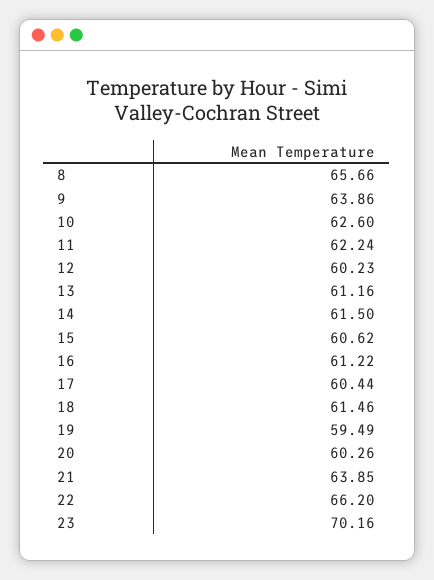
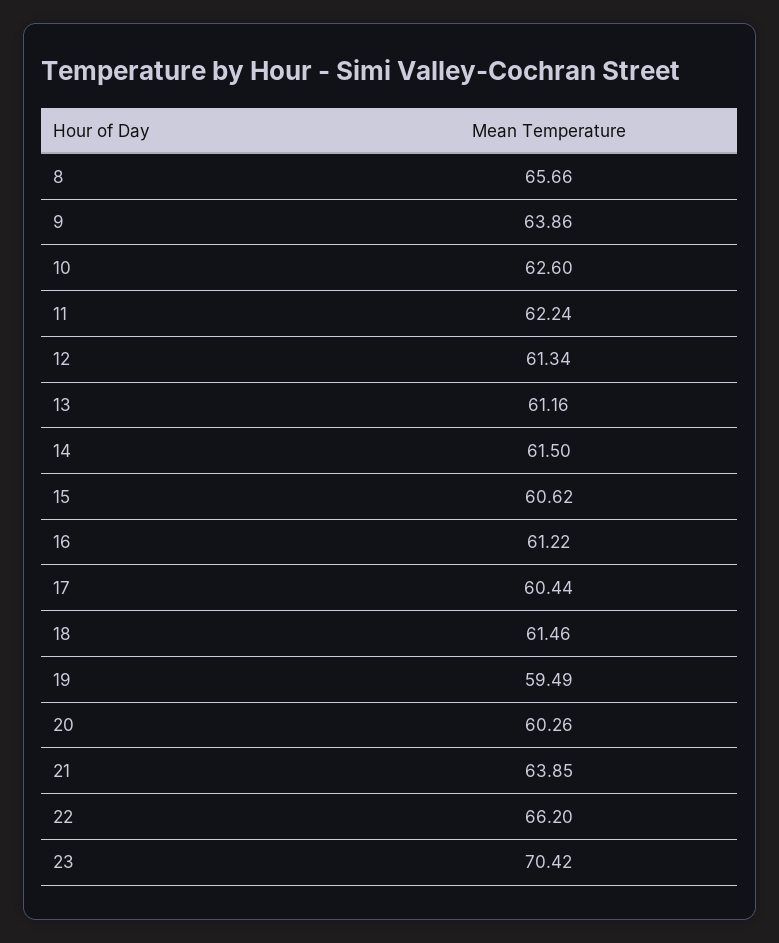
  {
    "8": 65.66,
    "9": 63.86,
    "10": 62.6,
    "11": 62.24,
-   "12": 60.23,
+   "12": 61.34,
    "13": 61.16,
    "14": 61.5,
    "15": 60.62,
    "16": 61.22,
    "17": 60.44,
    "18": 61.46,
    "19": 59.49,
    "20": 60.26,
    "21": 63.85,
    "22": 66.2,
-   "23": 70.16
+   "23": 70.42
  }

